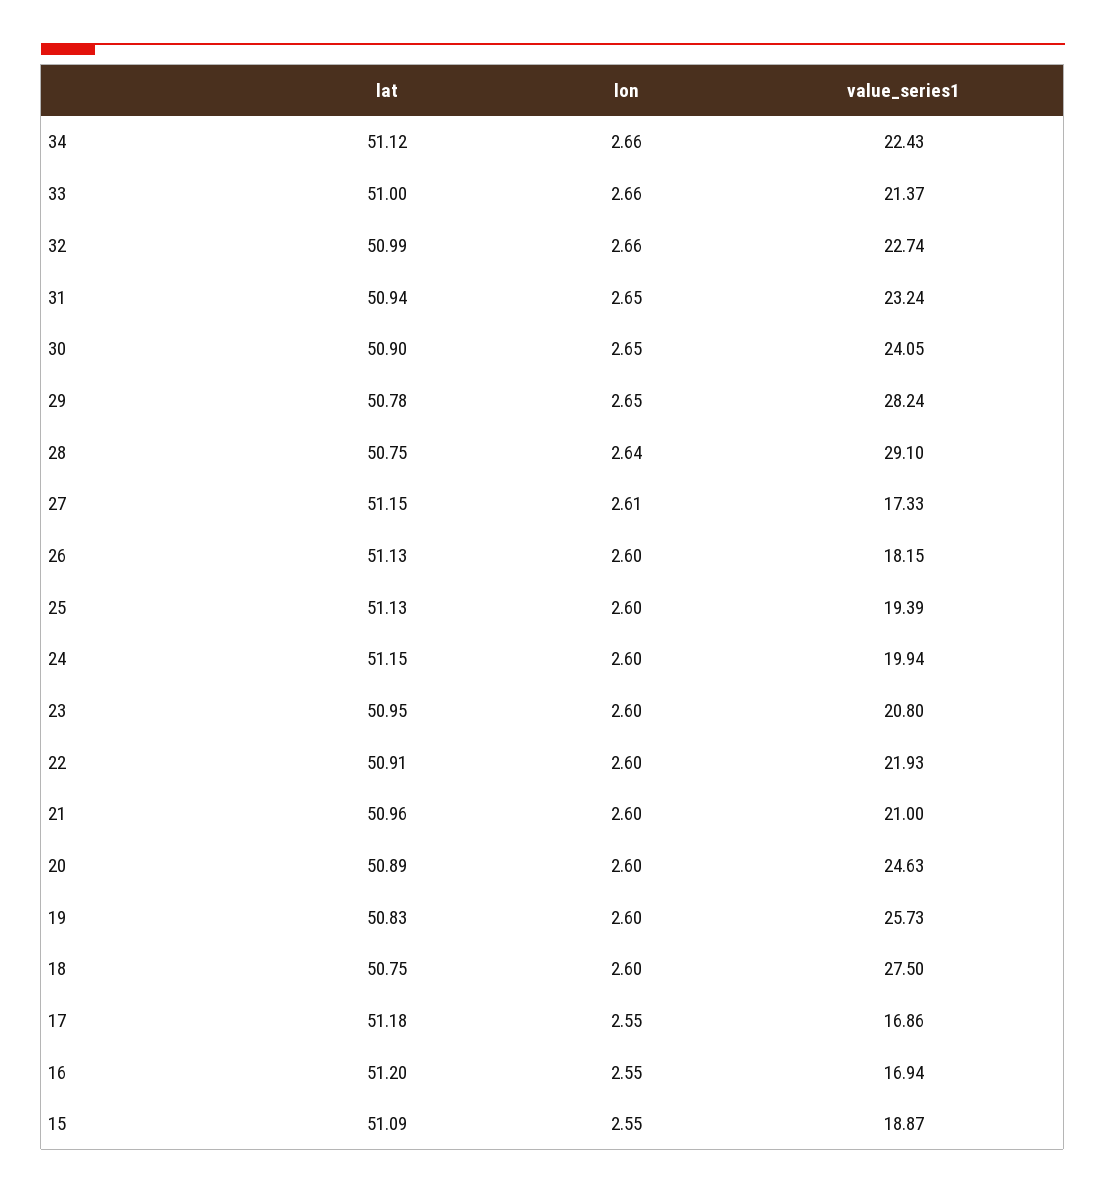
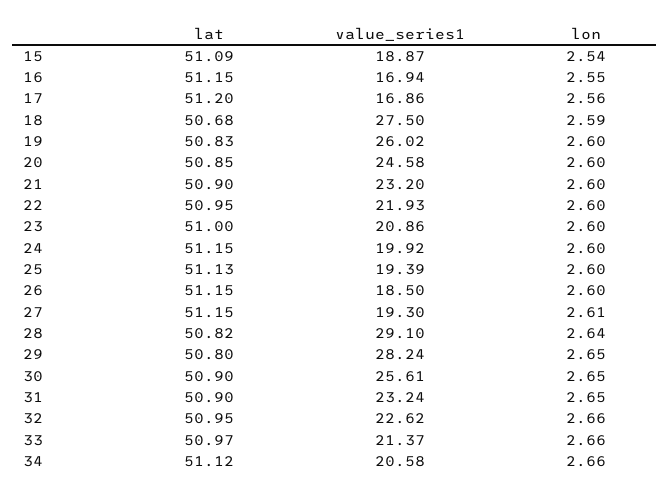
  {
    "lat": {
      "34": 51.12,
-     "33": 51,
+     "33": 50.97,
-     "32": 50.99,
+     "32": 50.95,
-     "31": 50.94,
+     "31": 50.9,
      "30": 50.9,
-     "29": 50.78,
+     "29": 50.8,
-     "28": 50.75,
+     "28": 50.82,
      "27": 51.15,
-     "26": 51.13,
+     "26": 51.15,
      "25": 51.13,
      "24": 51.15,
-     "23": 50.95,
+     "23": 51,
-     "22": 50.91,
+     "22": 50.95,
-     "21": 50.96,
+     "21": 50.9,
-     "20": 50.89,
+     "20": 50.85,
      "19": 50.83,
-     "18": 50.75,
+     "18": 50.68,
-     "17": 51.18,
+     "17": 51.2,
-     "16": 51.2,
+     "16": 51.15,
      "15": 51.09
    },
    "lon": {
      "34": 2.66,
      "33": 2.66,
      "32": 2.66,
      "31": 2.65,
      "30": 2.65,
      "29": 2.65,
      "28": 2.64,
      "27": 2.61,
      "26": 2.6,
      "25": 2.6,
      "24": 2.6,
      "23": 2.6,
      "22": 2.6,
      "21": 2.6,
      "20": 2.6,
      "19": 2.6,
-     "18": 2.6,
+     "18": 2.59,
-     "17": 2.55,
+     "17": 2.56,
      "16": 2.55,
-     "15": 2.55
+     "15": 2.54
    },
    "value_series1": {
-     "34": 22.43,
+     "34": 20.58,
      "33": 21.37,
-     "32": 22.74,
+     "32": 22.62,
      "31": 23.24,
-     "30": 24.05,
+     "30": 25.61,
      "29": 28.24,
      "28": 29.1,
-     "27": 17.33,
+     "27": 19.3,
-     "26": 18.15,
+     "26": 18.5,
      "25": 19.39,
-     "24": 19.94,
+     "24": 19.92,
-     "23": 20.8,
+     "23": 20.86,
      "22": 21.93,
-     "21": 21,
+     "21": 23.2,
-     "20": 24.63,
+     "20": 24.58,
-     "19": 25.73,
+     "19": 26.02,
      "18": 27.5,
      "17": 16.86,
      "16": 16.94,
      "15": 18.87
    }
  }

